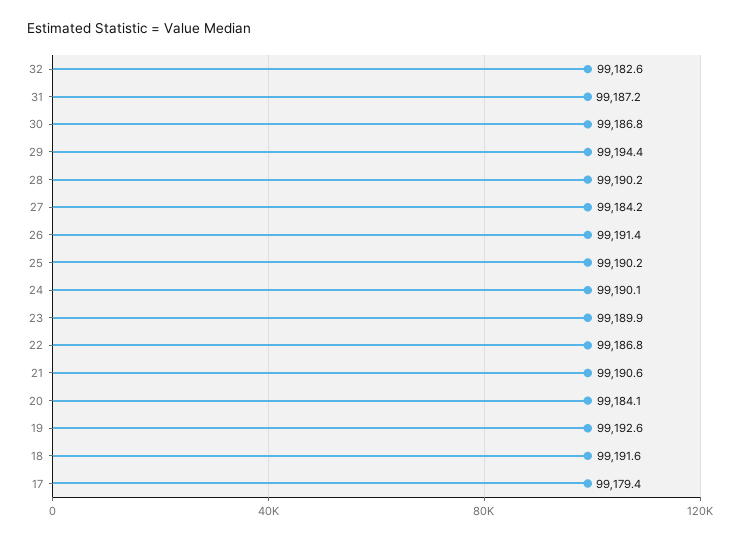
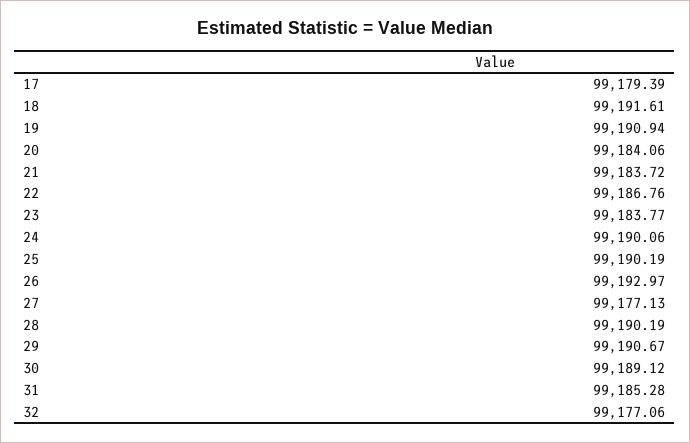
  {
-   "32": 99182.6,
+   "32": 99177.06,
-   "31": 99187.2,
+   "31": 99185.28,
-   "30": 99186.8,
+   "30": 99189.12,
-   "29": 99194.4,
+   "29": 99190.67,
    "28": 99190.19,
-   "27": 99184.2,
+   "27": 99177.13,
-   "26": 99191.4,
+   "26": 99192.97,
    "25": 99190.19,
    "24": 99190.06,
-   "23": 99189.9,
+   "23": 99183.77,
    "22": 99186.76,
-   "21": 99190.6,
+   "21": 99183.72,
    "20": 99184.06,
-   "19": 99192.6,
+   "19": 99190.94,
    "18": 99191.61,
    "17": 99179.39
  }

